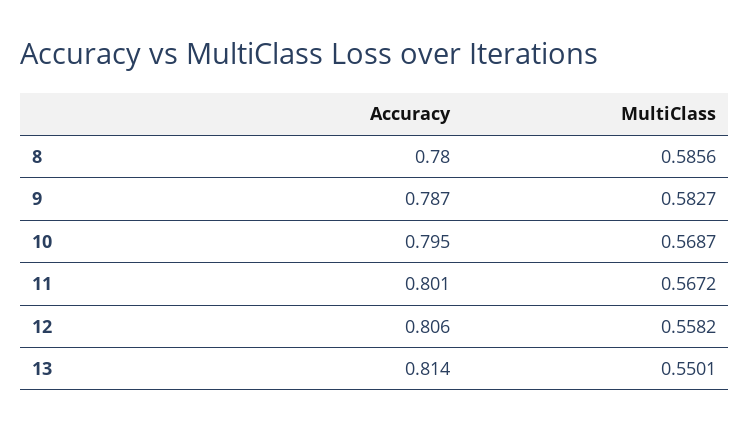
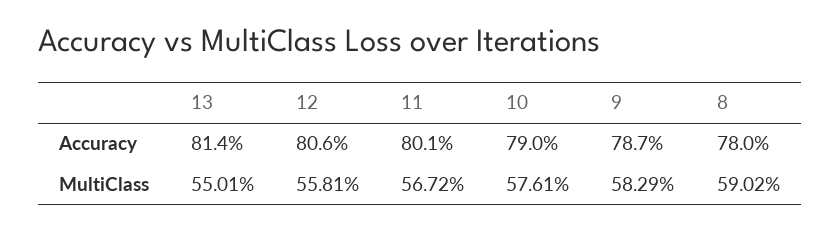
  {
    "Accuracy": {
      "8": 0.78,
      "9": 0.787,
-     "10": 0.795,
+     "10": 0.79,
      "11": 0.801,
      "12": 0.806,
      "13": 0.814
    },
    "MultiClass": {
-     "8": 0.5856,
+     "8": 0.5902,
-     "9": 0.5827,
+     "9": 0.5829,
-     "10": 0.5687,
+     "10": 0.5761,
      "11": 0.5672,
-     "12": 0.5582,
+     "12": 0.5581,
      "13": 0.5501
    }
  }

